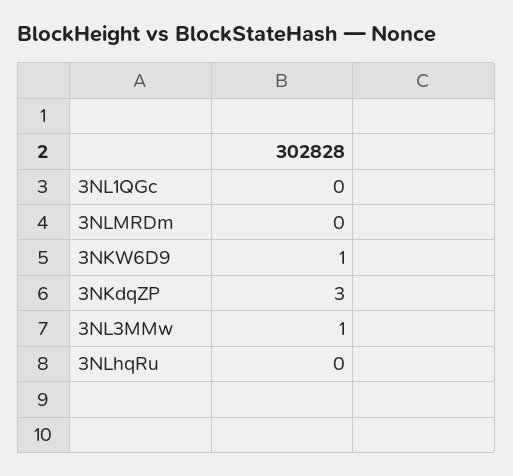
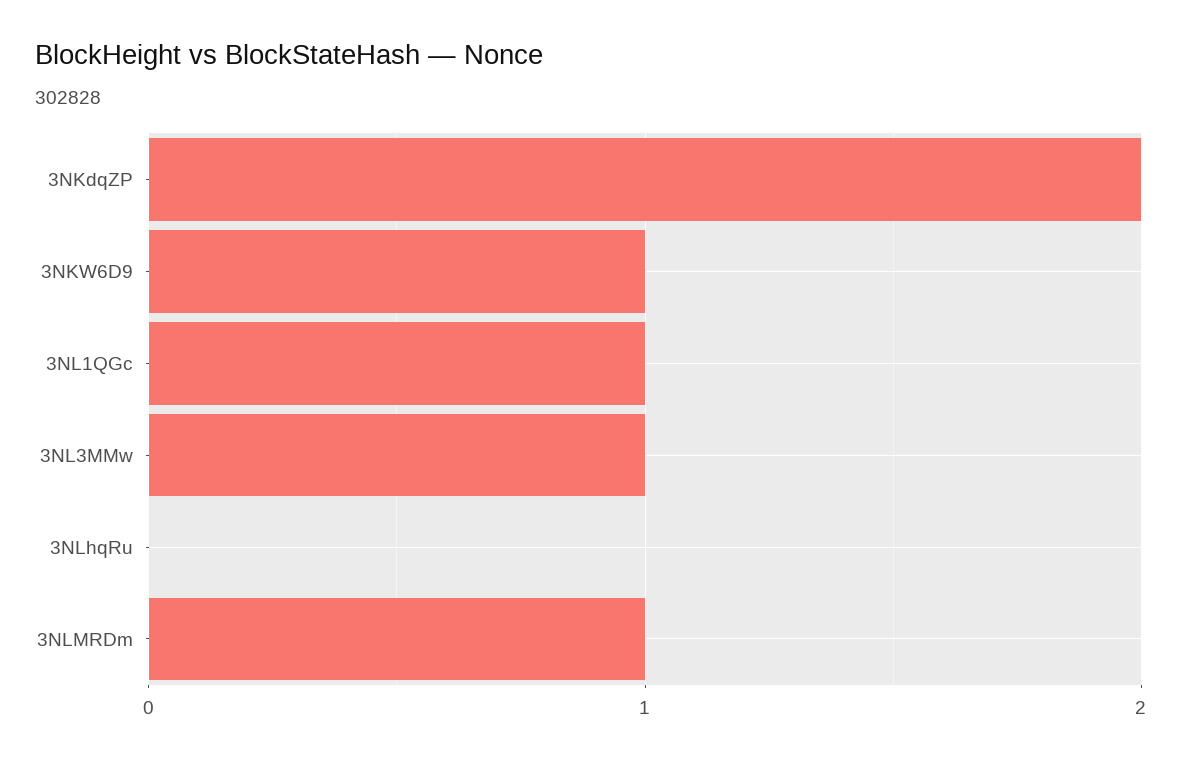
  {
-   "3NL1QGc": 0,
+   "3NL1QGc": 1,
-   "3NLMRDm": 0,
+   "3NLMRDm": 1,
    "3NKW6D9": 1,
-   "3NKdqZP": 3,
+   "3NKdqZP": 2,
    "3NL3MMw": 1,
    "3NLhqRu": 0
  }

